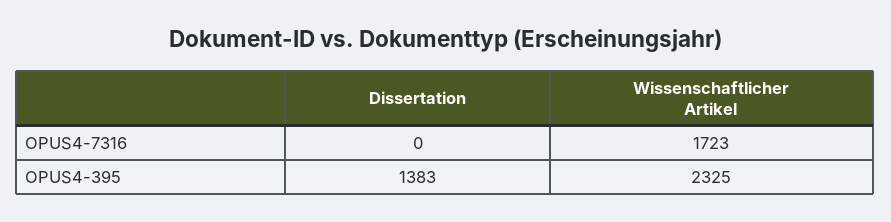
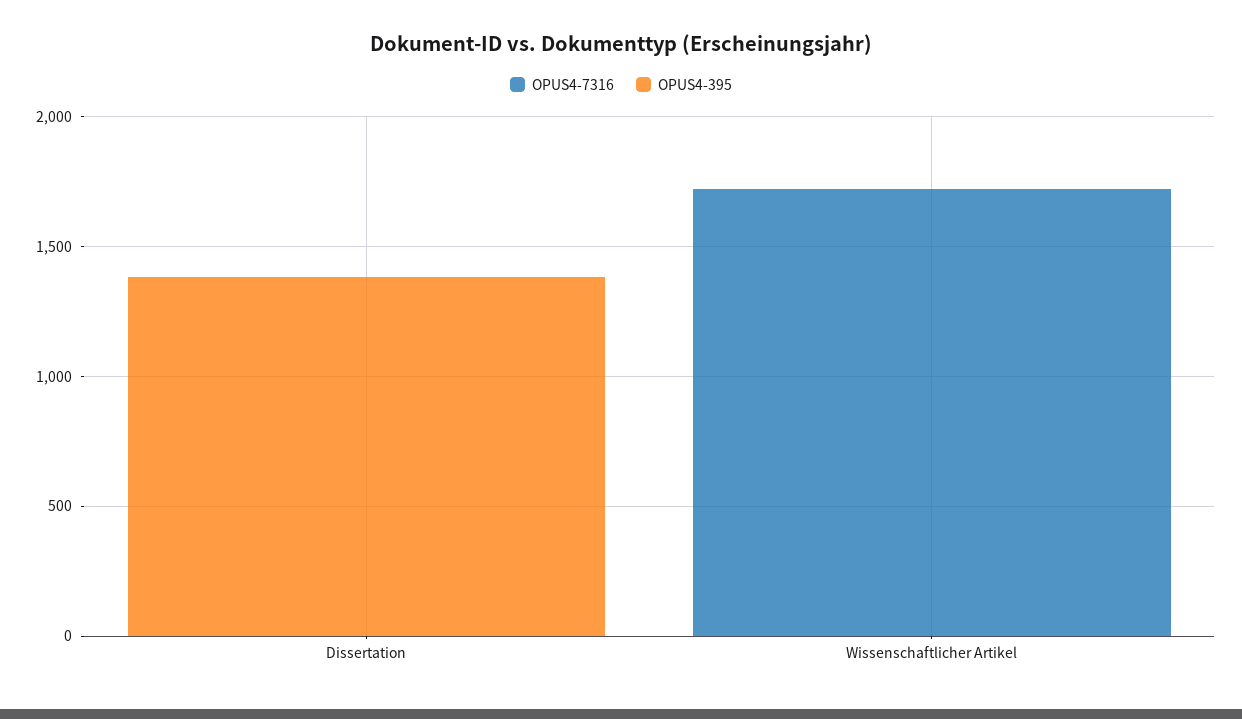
  {
    "OPUS4-7316": {
      "Dissertation": 0,
      "Wissenschaftlicher Artikel": 1723
    },
    "OPUS4-395": {
      "Dissertation": 1383,
-     "Wissenschaftlicher Artikel": 2325
+     "Wissenschaftlicher Artikel": 0
    }
  }

